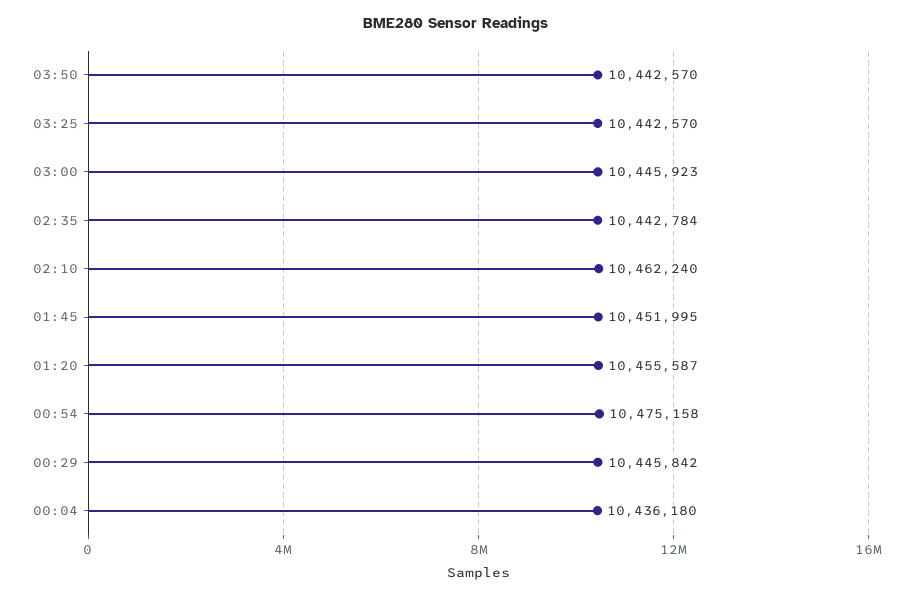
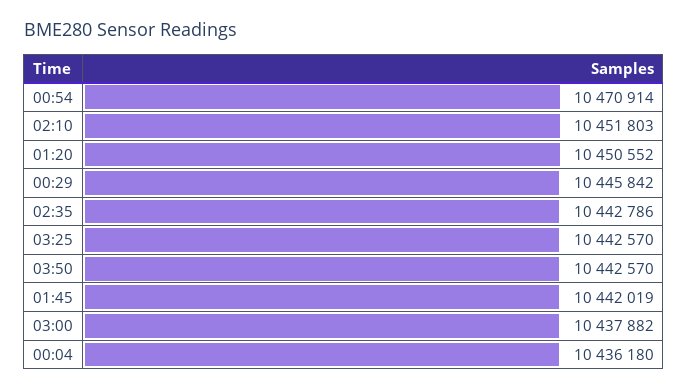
  {
    "03:50": 10442570,
    "03:25": 10442570,
-   "03:00": 10445923,
+   "03:00": 10437882,
-   "02:35": 10442784,
+   "02:35": 10442786,
-   "02:10": 10462240,
+   "02:10": 10451803,
-   "01:45": 10451995,
+   "01:45": 10442019,
-   "01:20": 10455587,
+   "01:20": 10450552,
-   "00:54": 10475158,
+   "00:54": 10470914,
    "00:29": 10445842,
    "00:04": 10436180
  }

